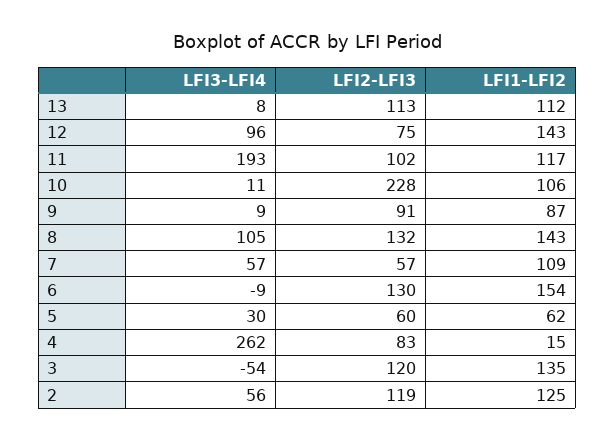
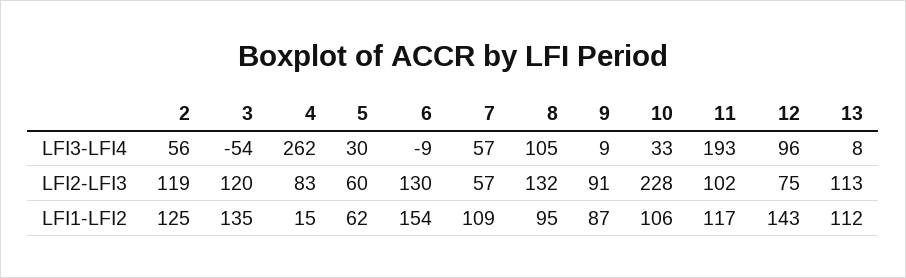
  {
    "LFI3-LFI4": {
      "13": 8,
      "12": 96,
      "11": 193,
-     "10": 11,
+     "10": 33,
      "9": 9,
      "8": 105,
      "7": 57,
      "6": -9,
      "5": 30,
      "4": 262,
      "3": -54,
      "2": 56
    },
    "LFI2-LFI3": {
      "13": 113,
      "12": 75,
      "11": 102,
      "10": 228,
      "9": 91,
      "8": 132,
      "7": 57,
      "6": 130,
      "5": 60,
      "4": 83,
      "3": 120,
      "2": 119
    },
    "LFI1-LFI2": {
      "13": 112,
      "12": 143,
      "11": 117,
      "10": 106,
      "9": 87,
-     "8": 143,
+     "8": 95,
      "7": 109,
      "6": 154,
      "5": 62,
      "4": 15,
      "3": 135,
      "2": 125
    }
  }

